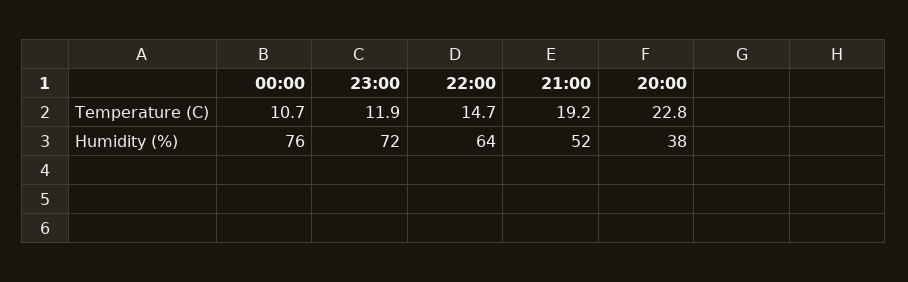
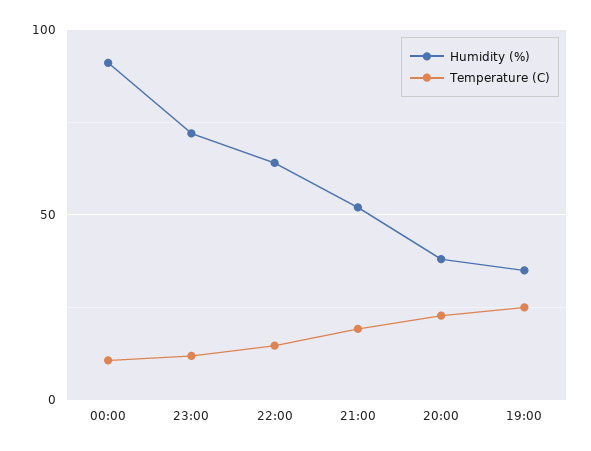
  {
    "Temperature (C)": {
      "00:00": 10.7,
      "23:00": 11.9,
      "22:00": 14.7,
      "21:00": 19.2,
-     "20:00": 22.8
+     "20:00": 22.8,
+     "19:00": 25
    },
    "Humidity (%)": {
-     "00:00": 76,
+     "00:00": 90,
      "23:00": 72,
      "22:00": 64,
      "21:00": 52,
-     "20:00": 38
+     "20:00": 38,
+     "19:00": 35
    }
  }

